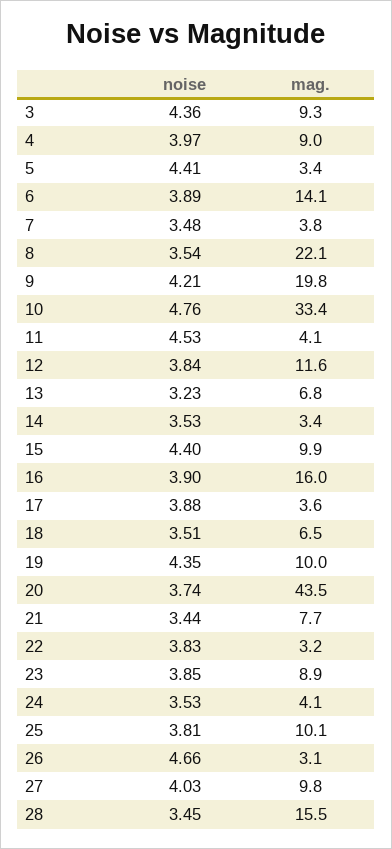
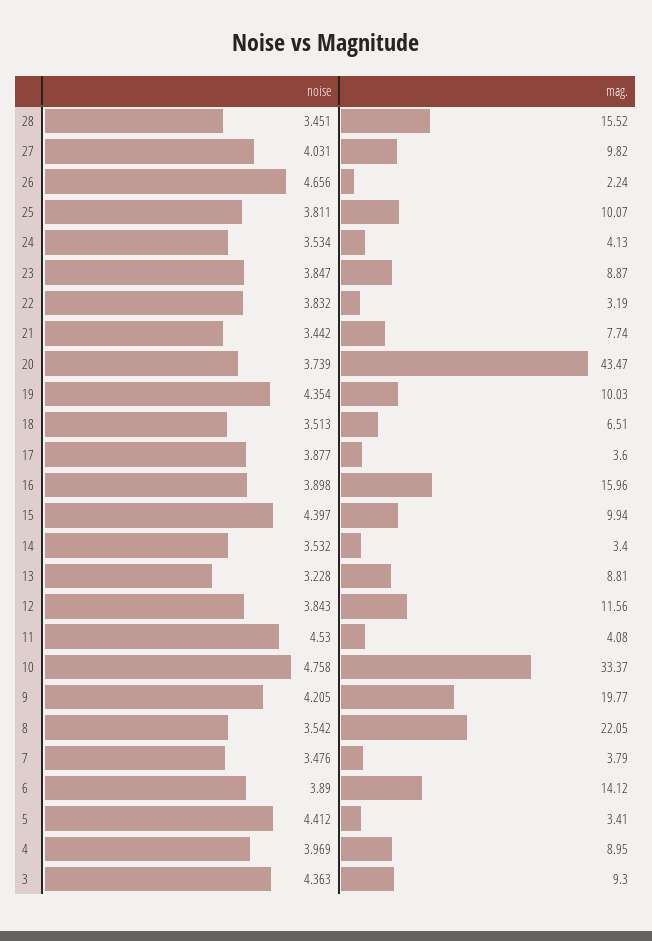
  {
    "noise": {
      "3": 4.363,
      "4": 3.969,
      "5": 4.412,
      "6": 3.89,
      "7": 3.476,
      "8": 3.542,
      "9": 4.205,
      "10": 4.758,
      "11": 4.53,
      "12": 3.843,
      "13": 3.228,
      "14": 3.532,
      "15": 4.397,
      "16": 3.898,
      "17": 3.877,
      "18": 3.513,
      "19": 4.354,
      "20": 3.739,
      "21": 3.442,
      "22": 3.832,
      "23": 3.847,
      "24": 3.534,
      "25": 3.811,
      "26": 4.656,
      "27": 4.031,
      "28": 3.451
    },
    "mag.": {
      "3": 9.3,
      "4": 8.95,
      "5": 3.41,
      "6": 14.12,
      "7": 3.79,
      "8": 22.05,
      "9": 19.77,
      "10": 33.37,
      "11": 4.08,
      "12": 11.56,
-     "13": 6.8,
+     "13": 8.81,
      "14": 3.4,
      "15": 9.94,
      "16": 15.96,
      "17": 3.6,
      "18": 6.51,
      "19": 10.03,
      "20": 43.47,
      "21": 7.74,
      "22": 3.19,
      "23": 8.87,
      "24": 4.13,
      "25": 10.07,
-     "26": 3.1,
+     "26": 2.24,
      "27": 9.82,
      "28": 15.52
    }
  }

